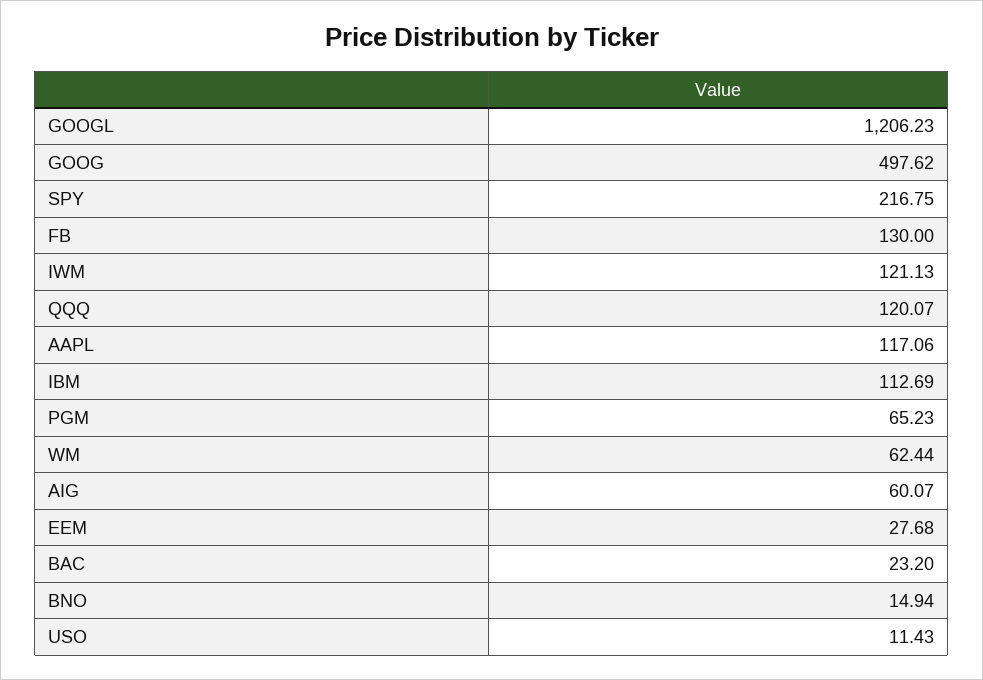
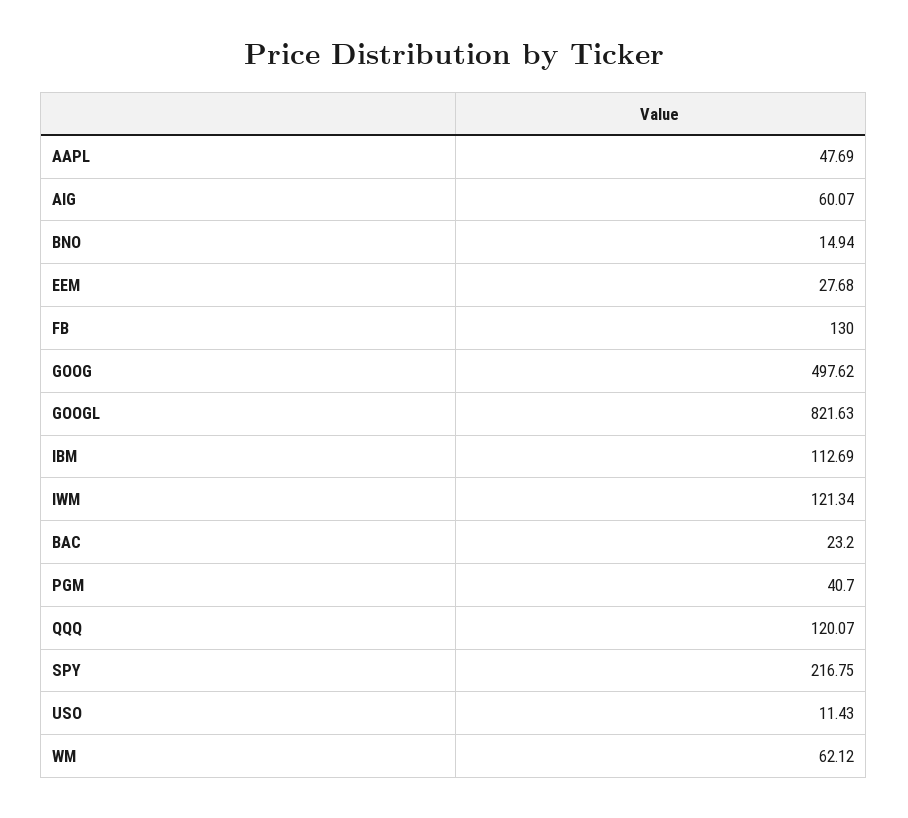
  {
-   "GOOGL": 1206.23,
+   "GOOGL": 821.63,
    "GOOG": 497.62,
    "SPY": 216.75,
    "FB": 130,
-   "IWM": 121.13,
+   "IWM": 121.34,
    "QQQ": 120.07,
-   "AAPL": 117.06,
+   "AAPL": 47.69,
    "IBM": 112.69,
-   "PGM": 65.23,
+   "PGM": 40.7,
-   "WM": 62.44,
+   "WM": 62.12,
    "AIG": 60.07,
    "EEM": 27.68,
    "BAC": 23.2,
    "BNO": 14.94,
    "USO": 11.43
  }

